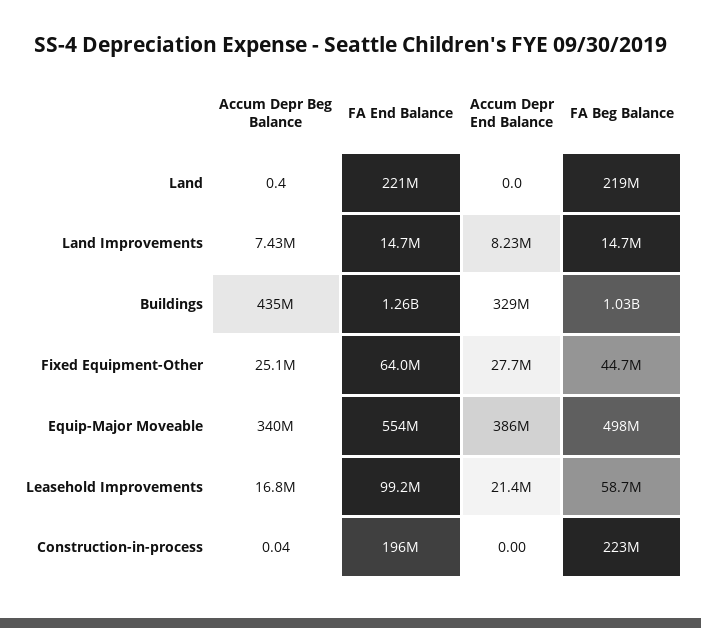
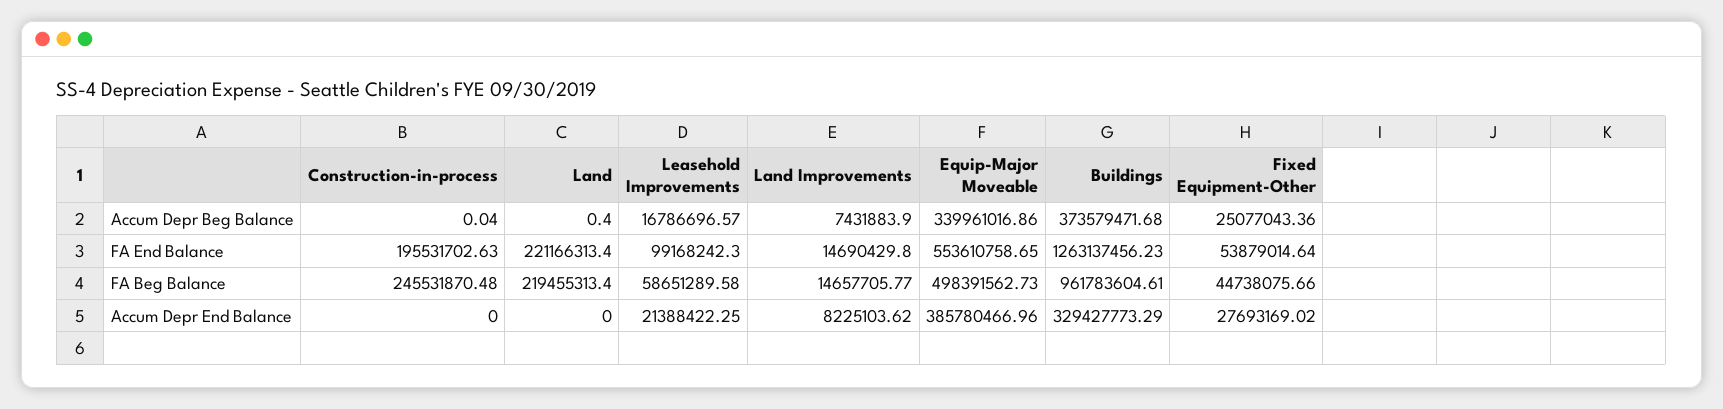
  {
    "Accum Depr Beg Balance": {
      "Land": 0.4,
      "Land Improvements": 7431883.9,
-     "Buildings": 435000000,
+     "Buildings": 373579471.68,
      "Fixed Equipment-Other": 25077043.36,
      "Equip-Major Moveable": 339961016.86,
      "Leasehold Improvements": 16786696.57,
      "Construction-in-process": 0.04
    },
    "FA End Balance": {
      "Land": 221166313.4,
      "Land Improvements": 14690429.8,
      "Buildings": 1263137456.23,
-     "Fixed Equipment-Other": 64000000,
+     "Fixed Equipment-Other": 53879014.64,
      "Equip-Major Moveable": 553610758.65,
      "Leasehold Improvements": 99168242.3,
      "Construction-in-process": 195531702.63
    },
    "Accum Depr End Balance": {
      "Land": 0,
      "Land Improvements": 8225103.62,
      "Buildings": 329427773.29,
      "Fixed Equipment-Other": 27693169.02,
      "Equip-Major Moveable": 385780466.96,
      "Leasehold Improvements": 21388422.25,
      "Construction-in-process": 0
    },
    "FA Beg Balance": {
      "Land": 219455313.4,
      "Land Improvements": 14657705.77,
-     "Buildings": 1030000000,
+     "Buildings": 961783604.61,
      "Fixed Equipment-Other": 44738075.66,
      "Equip-Major Moveable": 498391562.73,
      "Leasehold Improvements": 58651289.58,
-     "Construction-in-process": 223000000
+     "Construction-in-process": 245531870.48
    }
  }

